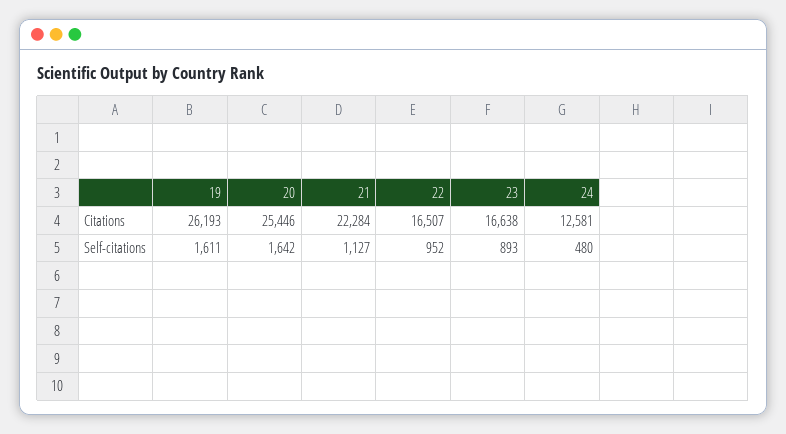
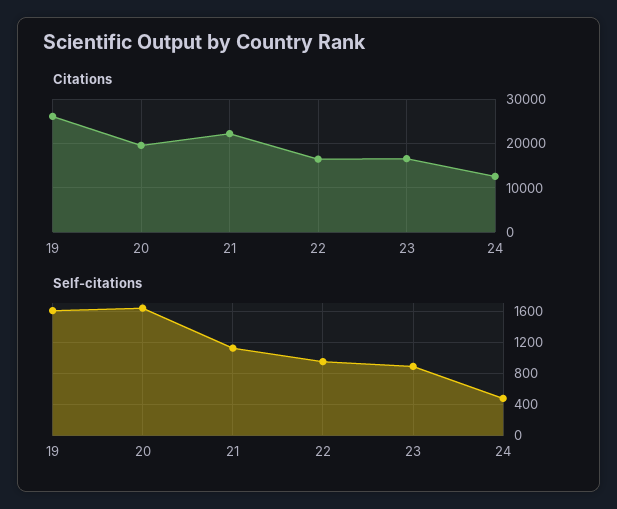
  {
    "Citations": {
      "19": 26193,
-     "20": 25446,
+     "20": 20000,
      "21": 22284,
      "22": 16507,
      "23": 16638,
      "24": 12581
    },
    "Self-citations": {
      "19": 1611,
      "20": 1642,
      "21": 1127,
      "22": 952,
      "23": 893,
      "24": 480
    }
  }

